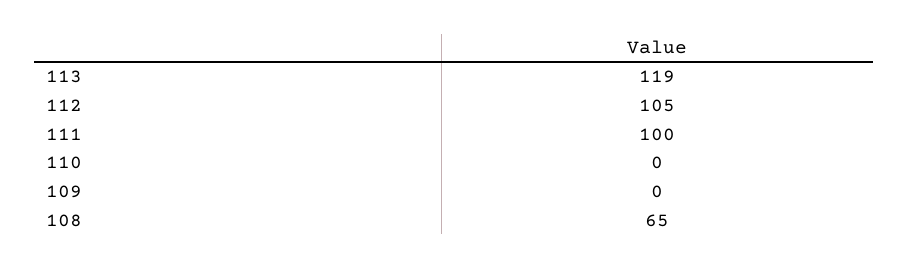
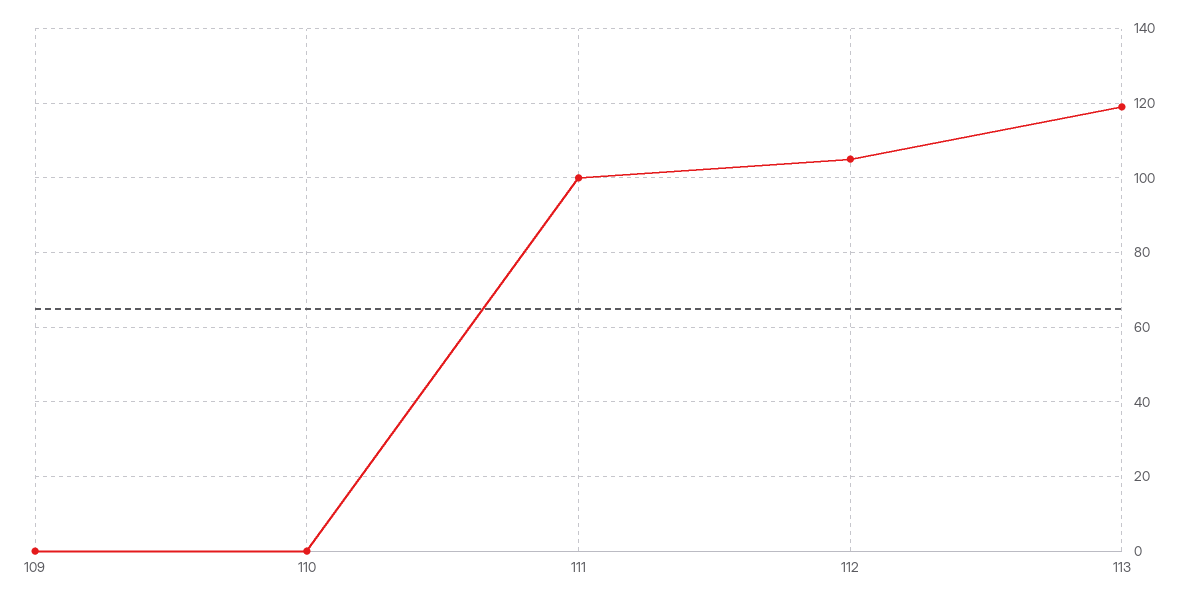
  {
    "113": 119,
    "112": 105,
    "111": 100,
    "110": 0,
-   "109": 0,
+   "109": 0
-   "108": 65
  }

